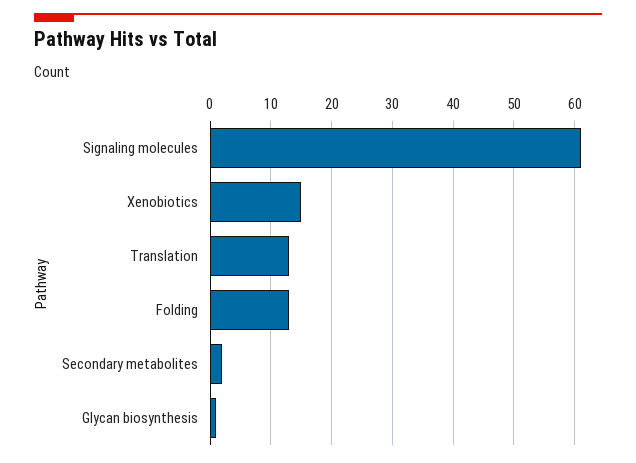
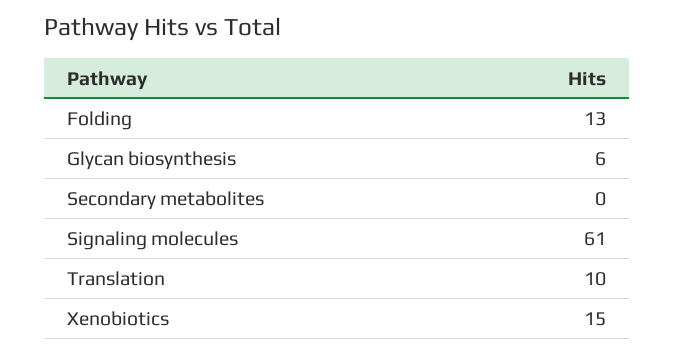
  {
    "Signaling molecules": 61,
    "Xenobiotics": 15,
-   "Translation": 13,
+   "Translation": 10,
    "Folding": 13,
-   "Secondary metabolites": 2,
+   "Secondary metabolites": 0,
-   "Glycan biosynthesis": 1
+   "Glycan biosynthesis": 6
  }

